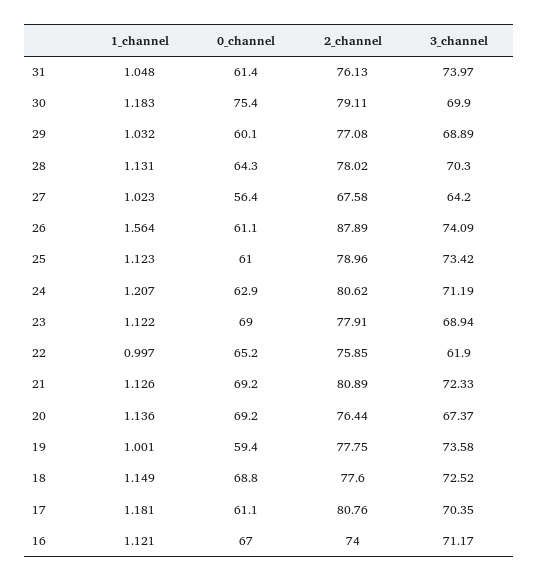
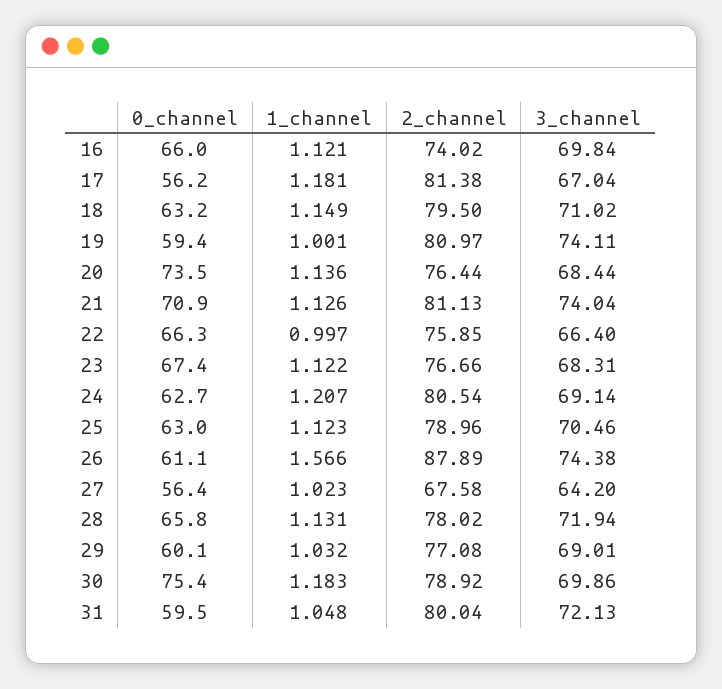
  {
    "1_channel": {
      "31": 1.048,
      "30": 1.183,
      "29": 1.032,
      "28": 1.131,
      "27": 1.023,
-     "26": 1.564,
+     "26": 1.566,
      "25": 1.123,
      "24": 1.207,
      "23": 1.122,
      "22": 0.997,
      "21": 1.126,
      "20": 1.136,
      "19": 1.001,
      "18": 1.149,
      "17": 1.181,
      "16": 1.121
    },
    "0_channel": {
-     "31": 61.4,
+     "31": 59.5,
      "30": 75.4,
      "29": 60.1,
-     "28": 64.3,
+     "28": 65.8,
      "27": 56.4,
      "26": 61.1,
-     "25": 61,
+     "25": 63,
-     "24": 62.9,
+     "24": 62.7,
-     "23": 69,
+     "23": 67.4,
-     "22": 65.2,
+     "22": 66.3,
-     "21": 69.2,
+     "21": 70.9,
-     "20": 69.2,
+     "20": 73.5,
      "19": 59.4,
-     "18": 68.8,
+     "18": 63.2,
-     "17": 61.1,
+     "17": 56.2,
-     "16": 67
+     "16": 66
    },
    "2_channel": {
-     "31": 76.13,
+     "31": 80.04,
-     "30": 79.11,
+     "30": 78.92,
      "29": 77.08,
      "28": 78.02,
      "27": 67.58,
      "26": 87.89,
      "25": 78.96,
-     "24": 80.62,
+     "24": 80.54,
-     "23": 77.91,
+     "23": 76.66,
      "22": 75.85,
-     "21": 80.89,
+     "21": 81.13,
      "20": 76.44,
-     "19": 77.75,
+     "19": 80.97,
-     "18": 77.6,
+     "18": 79.5,
-     "17": 80.76,
+     "17": 81.38,
-     "16": 74
+     "16": 74.02
    },
    "3_channel": {
-     "31": 73.97,
+     "31": 72.13,
-     "30": 69.9,
+     "30": 69.86,
-     "29": 68.89,
+     "29": 69.01,
-     "28": 70.3,
+     "28": 71.94,
      "27": 64.2,
-     "26": 74.09,
+     "26": 74.38,
-     "25": 73.42,
+     "25": 70.46,
-     "24": 71.19,
+     "24": 69.14,
-     "23": 68.94,
+     "23": 68.31,
-     "22": 61.9,
+     "22": 66.4,
-     "21": 72.33,
+     "21": 74.04,
-     "20": 67.37,
+     "20": 68.44,
-     "19": 73.58,
+     "19": 74.11,
-     "18": 72.52,
+     "18": 71.02,
-     "17": 70.35,
+     "17": 67.04,
-     "16": 71.17
+     "16": 69.84
    }
  }

